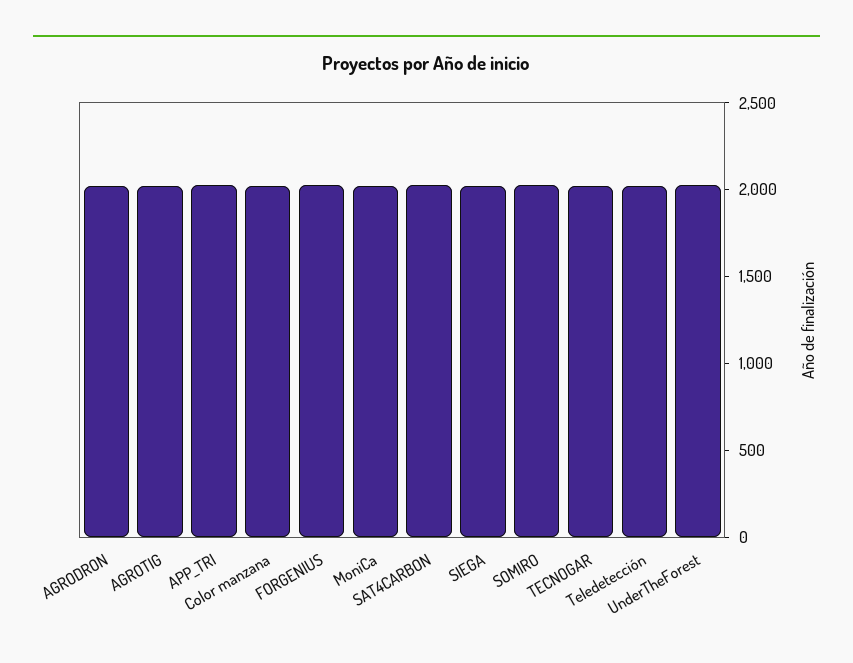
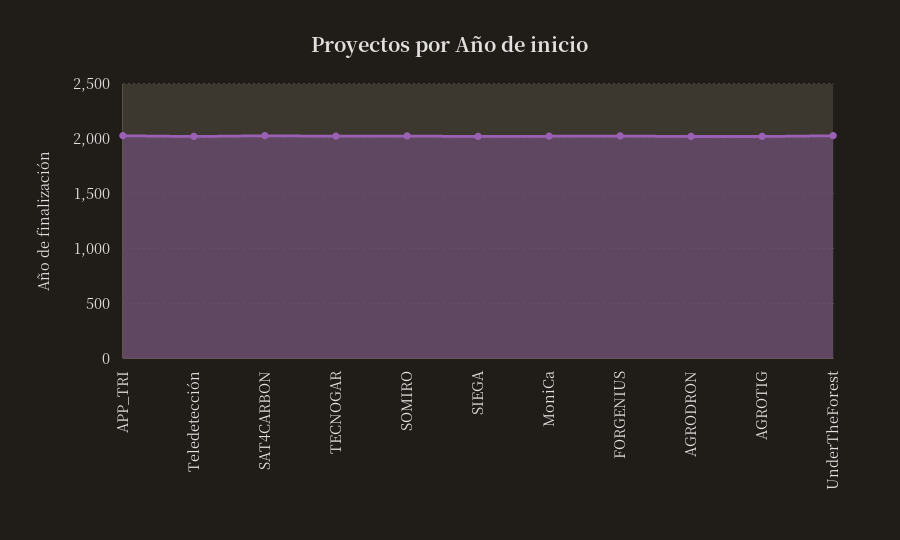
  {
    "AGRODRON": 2000,
    "AGROTIG": 2000,
    "APP_TRI": 2000,
-   "Color manzana": 2000,
    "FORGENIUS": 2000,
    "MoniCa": 2000,
    "SAT4CARBON": 2000,
    "SIEGA": 2000,
    "SOMIRO": 2000,
    "TECNOGAR": 2000,
    "Teledetección": 2000,
    "UnderTheForest": 2000
  }

